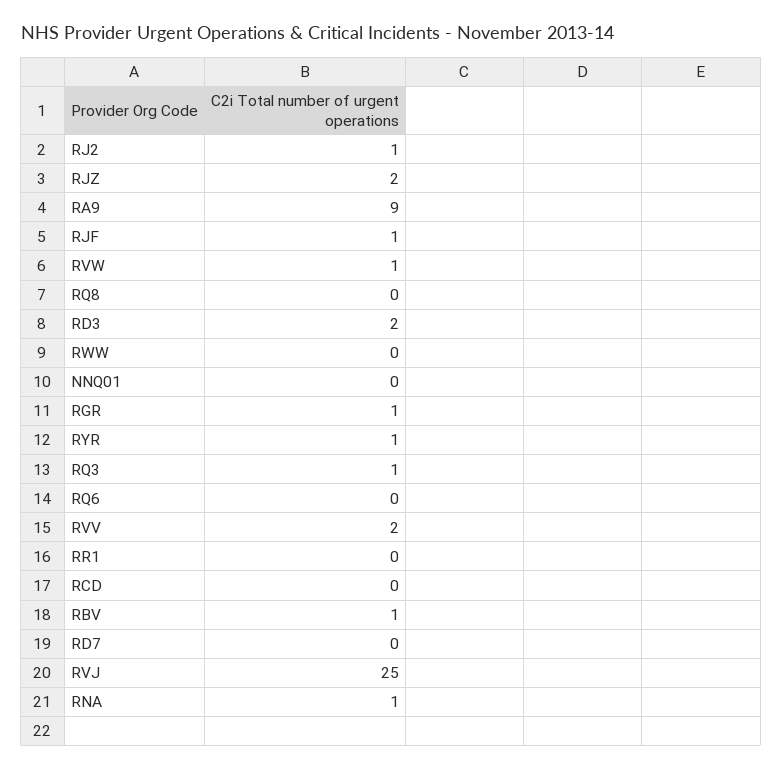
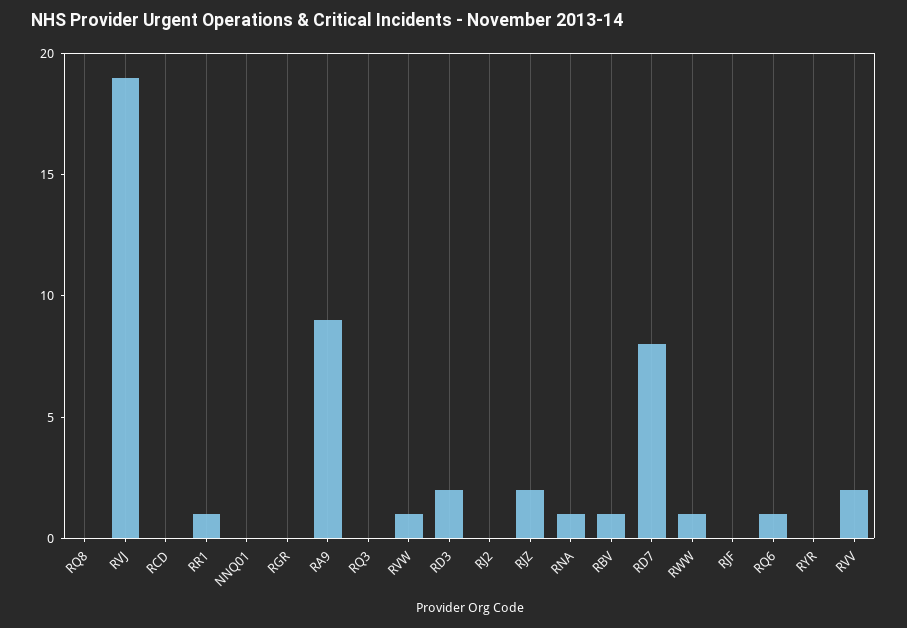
  {
-   "RJ2": 1,
+   "RJ2": 0,
    "RJZ": 2,
    "RA9": 9,
-   "RJF": 1,
+   "RJF": 0,
    "RVW": 1,
    "RQ8": 0,
    "RD3": 2,
-   "RWW": 0,
+   "RWW": 1,
    "NNQ01": 0,
-   "RGR": 1,
+   "RGR": 0,
-   "RYR": 1,
+   "RYR": 0,
-   "RQ3": 1,
+   "RQ3": 0,
-   "RQ6": 0,
+   "RQ6": 1,
    "RVV": 2,
-   "RR1": 0,
+   "RR1": 1,
    "RCD": 0,
    "RBV": 1,
-   "RD7": 0,
+   "RD7": 8,
-   "RVJ": 25,
+   "RVJ": 19,
    "RNA": 1
  }

